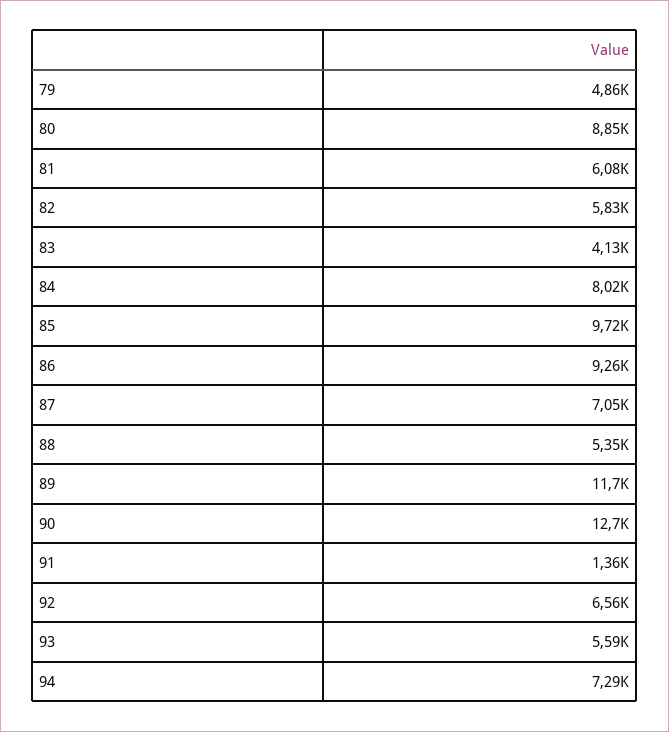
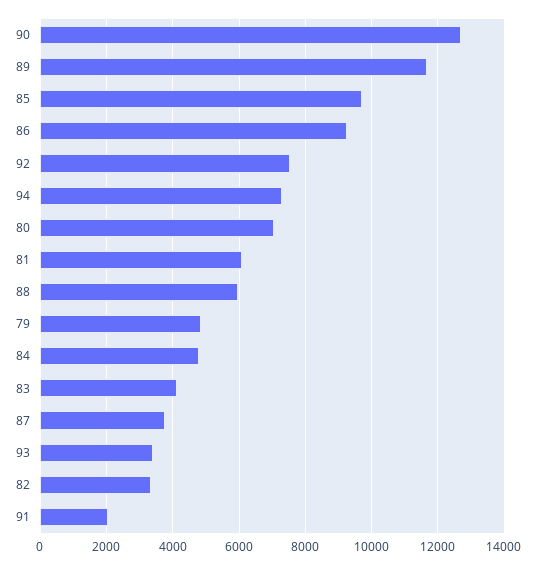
  {
    "79": 4860,
-   "80": 8850,
+   "80": 7000,
    "81": 6080,
-   "82": 5830,
+   "82": 3400,
    "83": 4130,
-   "84": 8020,
+   "84": 4800,
    "85": 9720,
    "86": 9260,
-   "87": 7050,
+   "87": 3800,
-   "88": 5350,
+   "88": 6000,
    "89": 11700,
    "90": 12700,
-   "91": 1360,
+   "91": 2000,
-   "92": 6560,
+   "92": 7600,
-   "93": 5590,
+   "93": 3400,
    "94": 7290
  }

